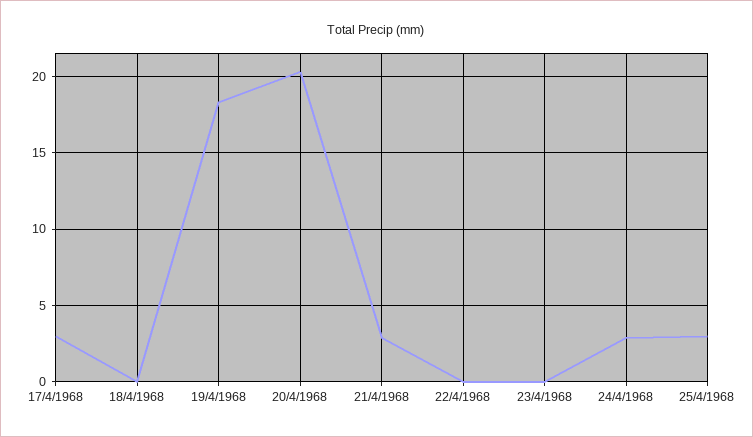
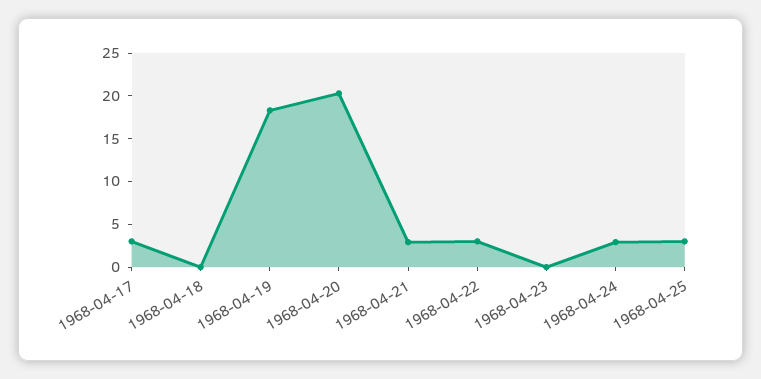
  {
    "17/4/1968": 3,
    "18/4/1968": 0,
    "19/4/1968": 18.5,
    "20/4/1968": 20.5,
    "21/4/1968": 3,
-   "22/4/1968": 0,
+   "22/4/1968": 3,
    "23/4/1968": 0,
    "24/4/1968": 3,
    "25/4/1968": 3
  }

